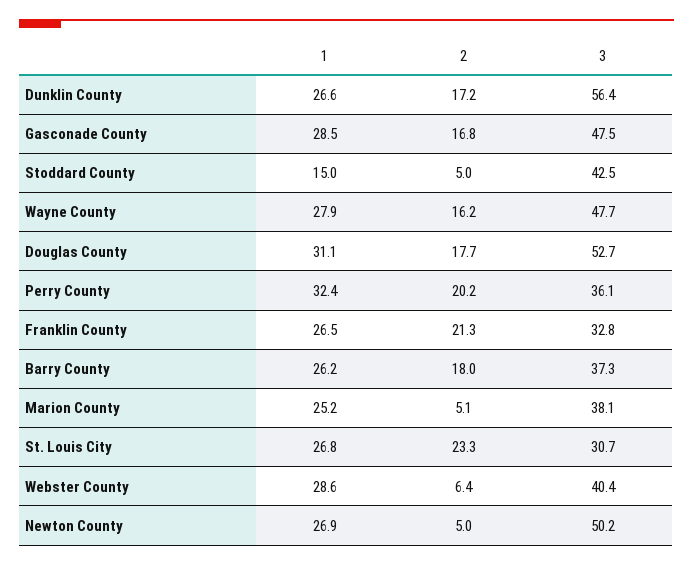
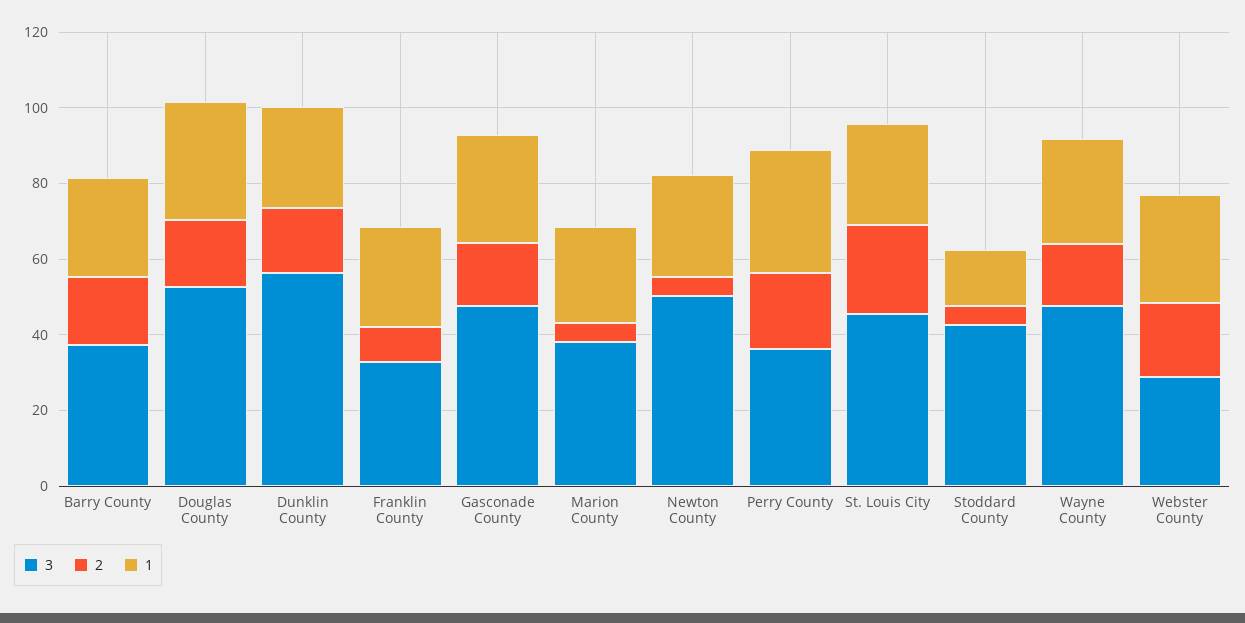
  {
    "1": {
      "Dunklin County": 26.6,
      "Gasconade County": 28.5,
      "Stoddard County": 15,
      "Wayne County": 27.9,
      "Douglas County": 31.1,
      "Perry County": 32.4,
      "Franklin County": 26.5,
      "Barry County": 26.2,
      "Marion County": 25.2,
      "St. Louis City": 26.8,
      "Webster County": 28.6,
      "Newton County": 26.9
    },
    "2": {
      "Dunklin County": 17.2,
      "Gasconade County": 16.8,
      "Stoddard County": 5,
      "Wayne County": 16.2,
      "Douglas County": 17.7,
      "Perry County": 20.2,
-     "Franklin County": 21.3,
+     "Franklin County": 10,
      "Barry County": 18,
      "Marion County": 5.1,
      "St. Louis City": 23.3,
-     "Webster County": 6.4,
+     "Webster County": 20,
      "Newton County": 5
    },
    "3": {
      "Dunklin County": 56.4,
      "Gasconade County": 47.5,
      "Stoddard County": 42.5,
      "Wayne County": 47.7,
      "Douglas County": 52.7,
      "Perry County": 36.1,
      "Franklin County": 32.8,
      "Barry County": 37.3,
      "Marion County": 38.1,
-     "St. Louis City": 30.7,
+     "St. Louis City": 45,
-     "Webster County": 40.4,
+     "Webster County": 30,
      "Newton County": 50.2
    }
  }

